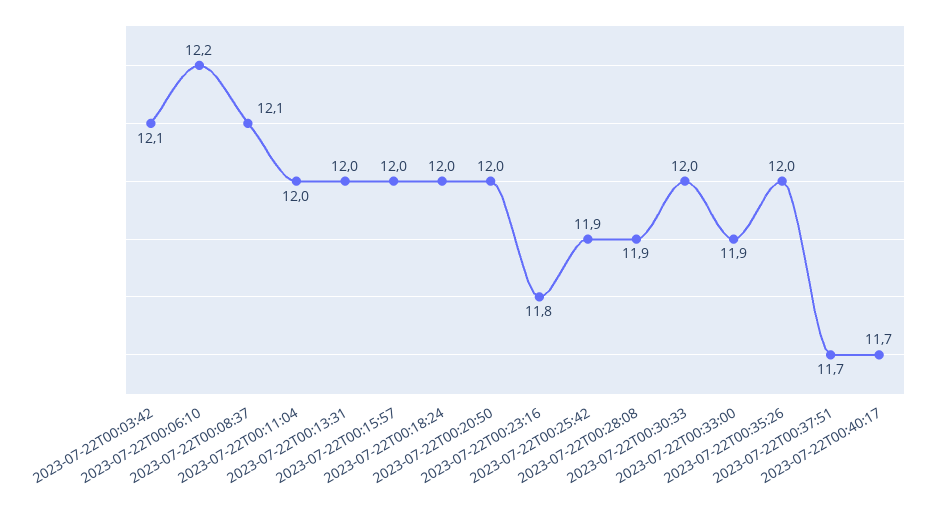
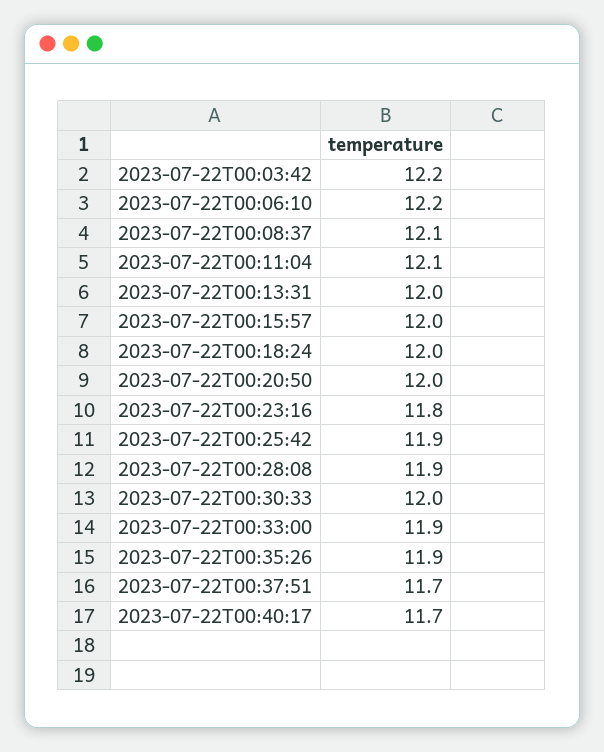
  {
-   "2023-07-22T00:03:42": 12.1,
+   "2023-07-22T00:03:42": 12.2,
    "2023-07-22T00:06:10": 12.2,
    "2023-07-22T00:08:37": 12.1,
-   "2023-07-22T00:11:04": 12,
+   "2023-07-22T00:11:04": 12.1,
    "2023-07-22T00:13:31": 12,
    "2023-07-22T00:15:57": 12,
    "2023-07-22T00:18:24": 12,
    "2023-07-22T00:20:50": 12,
    "2023-07-22T00:23:16": 11.8,
    "2023-07-22T00:25:42": 11.9,
    "2023-07-22T00:28:08": 11.9,
    "2023-07-22T00:30:33": 12,
    "2023-07-22T00:33:00": 11.9,
-   "2023-07-22T00:35:26": 12,
+   "2023-07-22T00:35:26": 11.9,
    "2023-07-22T00:37:51": 11.7,
    "2023-07-22T00:40:17": 11.7
  }

